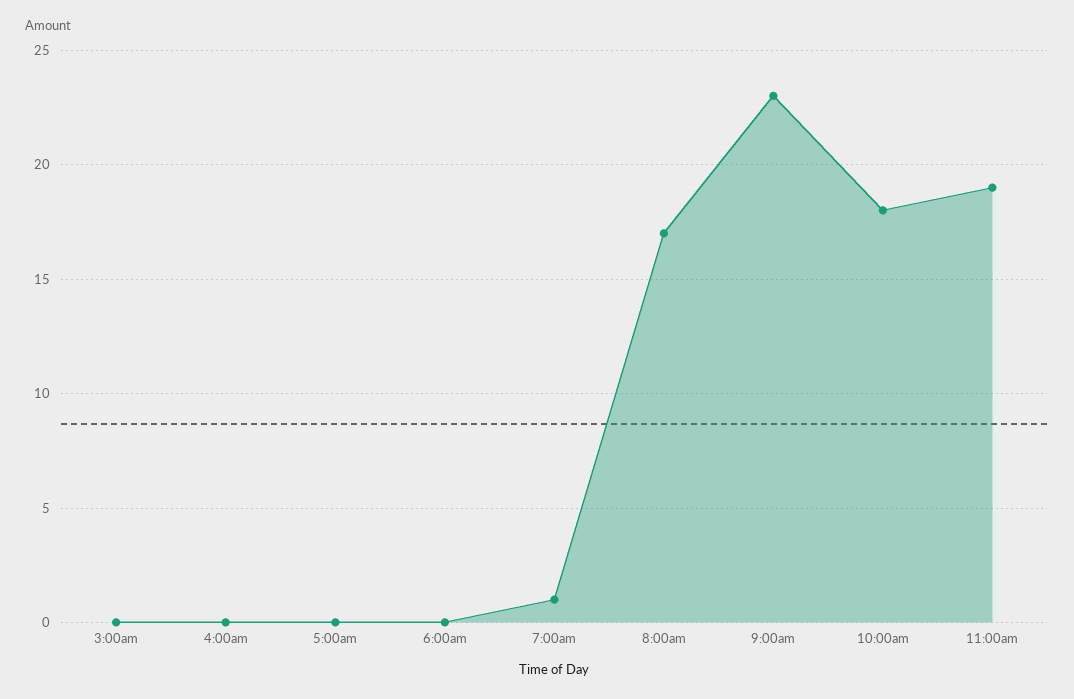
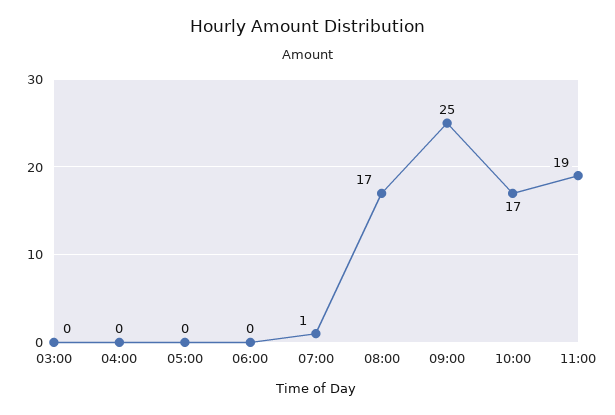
  {
    "3:00am": 0,
    "4:00am": 0,
    "5:00am": 0,
    "6:00am": 0,
    "7:00am": 1,
    "8:00am": 17,
-   "9:00am": 23,
+   "9:00am": 25,
-   "10:00am": 18,
+   "10:00am": 17,
    "11:00am": 19
  }

